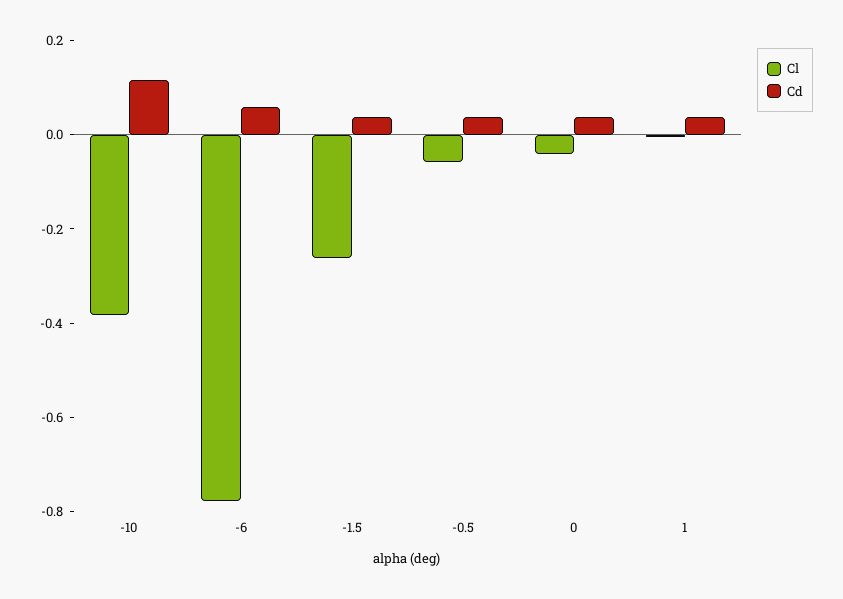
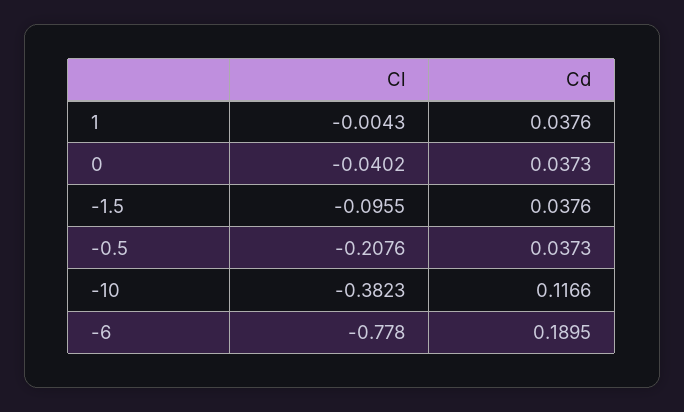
  {
    "Cl": {
      "-10": -0.3823,
      "-6": -0.778,
-     "-1.5": -0.25,
+     "-1.5": -0.0955,
-     "-0.5": -0.05,
+     "-0.5": -0.2076,
      "0": -0.0402,
      "1": -0.0043
    },
    "Cd": {
      "-10": 0.1166,
-     "-6": 0.05,
+     "-6": 0.1895,
      "-1.5": 0.0376,
      "-0.5": 0.0373,
      "0": 0.0373,
      "1": 0.0376
    }
  }

